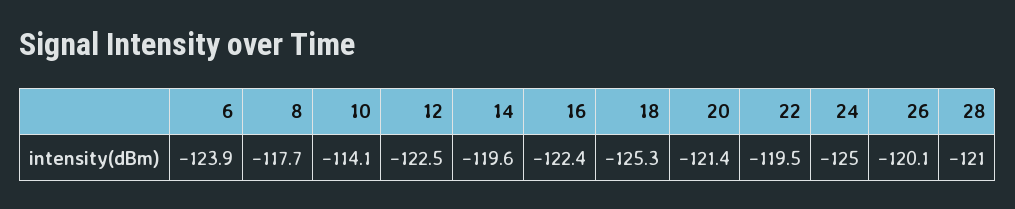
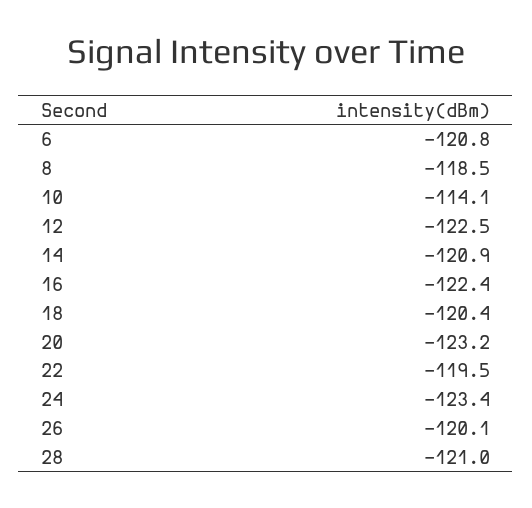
  {
-   "6": -123.9,
+   "6": -120.8,
-   "8": -117.7,
+   "8": -118.5,
    "10": -114.1,
    "12": -122.5,
-   "14": -119.6,
+   "14": -120.9,
    "16": -122.4,
-   "18": -125.3,
+   "18": -120.4,
-   "20": -121.4,
+   "20": -123.2,
    "22": -119.5,
-   "24": -125,
+   "24": -123.4,
    "26": -120.1,
    "28": -121
  }

